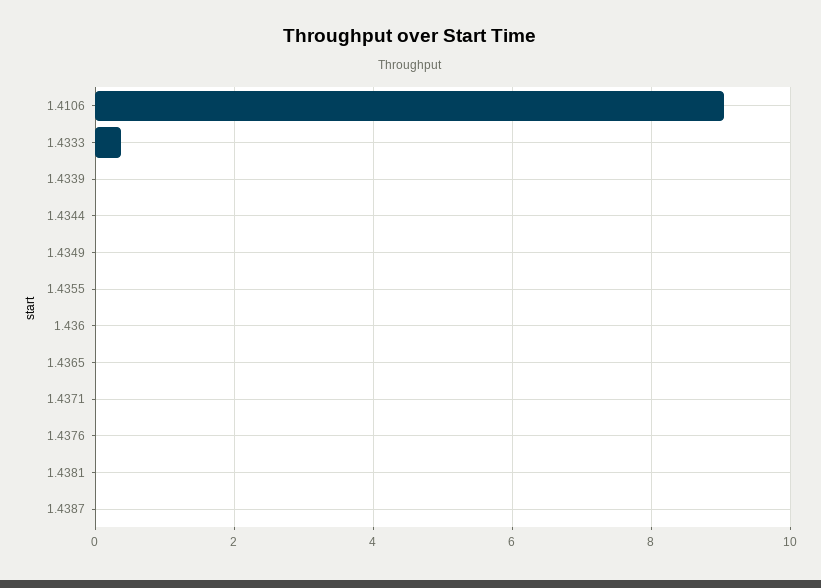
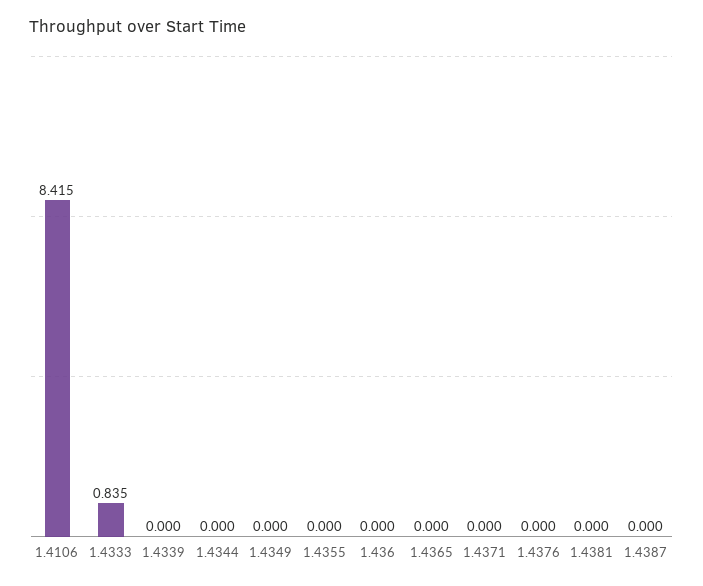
  {
-   "1.4106": 9,
+   "1.4106": 8.415,
-   "1.4333": 0.4,
+   "1.4333": 0.835,
    "1.4339": 0,
    "1.4344": 0,
    "1.4349": 0,
    "1.4355": 0,
    "1.436": 0,
    "1.4365": 0,
    "1.4371": 0,
    "1.4376": 0,
    "1.4381": 0,
    "1.4387": 0
  }

